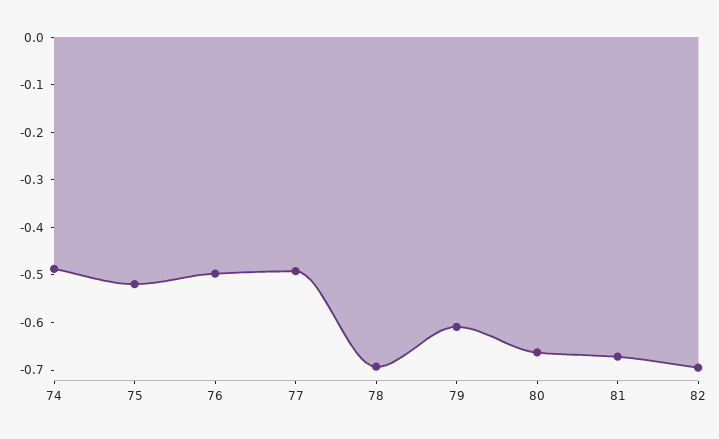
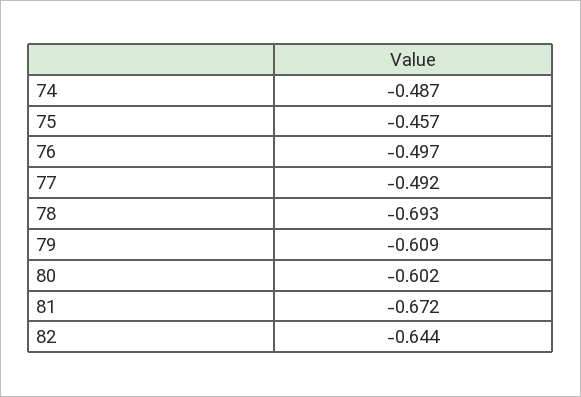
  {
    "74": -0.487,
-   "75": -0.52,
+   "75": -0.457,
    "76": -0.497,
    "77": -0.492,
    "78": -0.693,
    "79": -0.609,
-   "80": -0.66,
+   "80": -0.602,
    "81": -0.672,
-   "82": -0.7
+   "82": -0.644
  }

